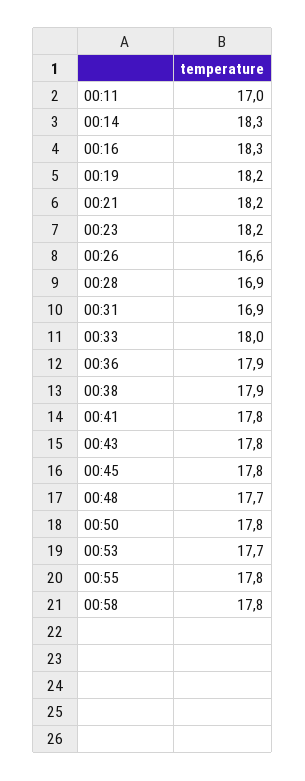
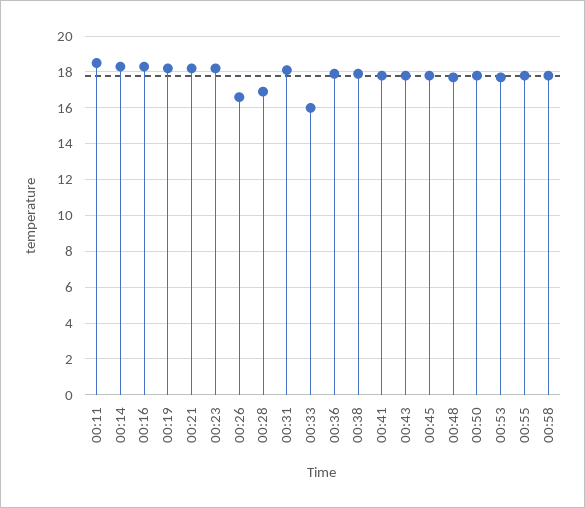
  {
-   "00:11": 17,
+   "00:11": 18.5,
    "00:14": 18.3,
    "00:16": 18.3,
    "00:19": 18.2,
    "00:21": 18.2,
    "00:23": 18.2,
    "00:26": 16.6,
    "00:28": 16.9,
-   "00:31": 16.9,
+   "00:31": 18,
-   "00:33": 18,
+   "00:33": 16,
    "00:36": 17.9,
    "00:38": 17.9,
    "00:41": 17.8,
    "00:43": 17.8,
    "00:45": 17.8,
    "00:48": 17.7,
    "00:50": 17.8,
    "00:53": 17.7,
    "00:55": 17.8,
    "00:58": 17.8
  }

